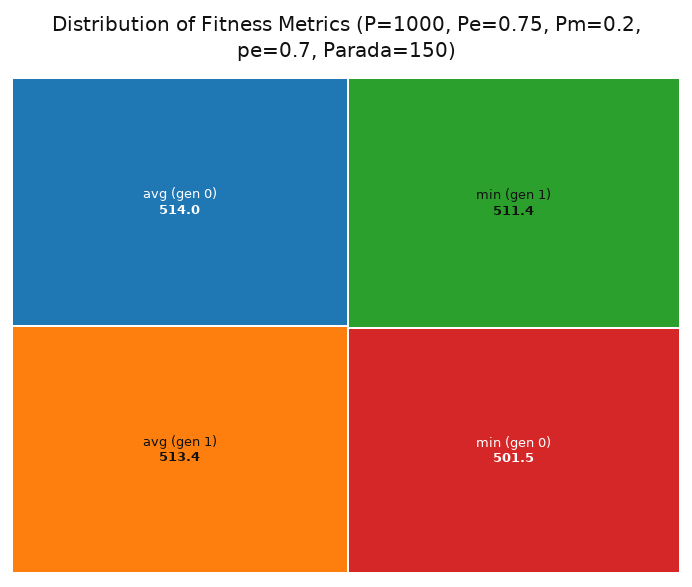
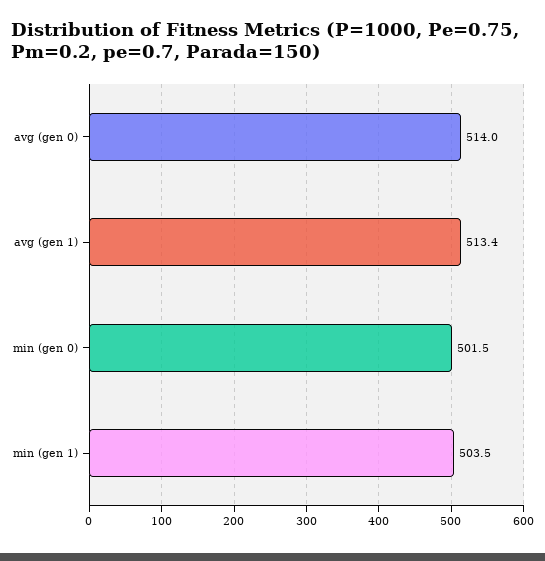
  {
    "avg (gen 0)": 514,
    "avg (gen 1)": 513.4,
-   "min (gen 1)": 511.4,
+   "min (gen 1)": 503.5,
    "min (gen 0)": 501.5
  }

